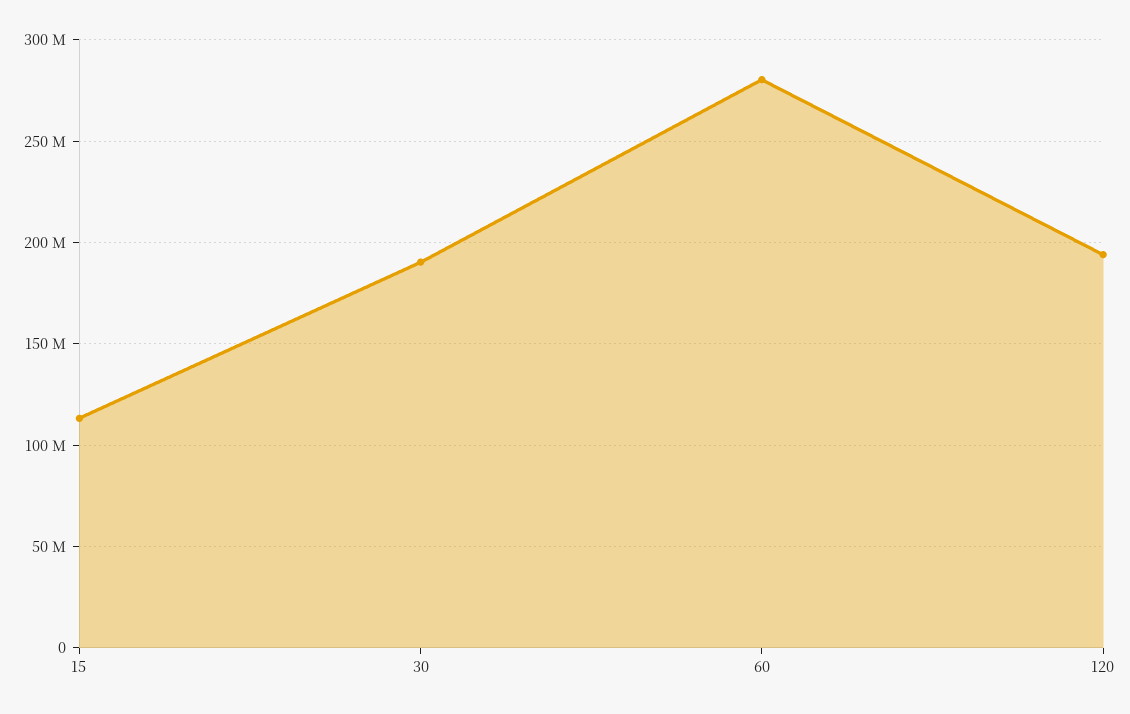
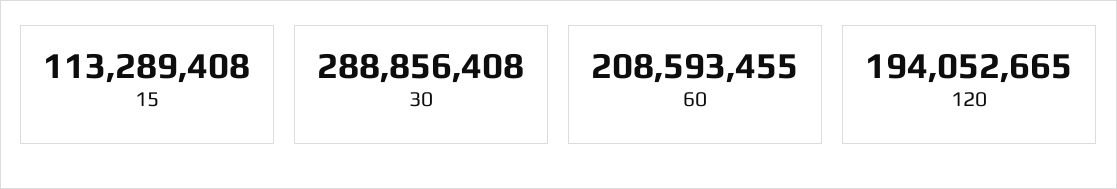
  {
    "15": 113289408,
-   "30": 190000000,
+   "30": 288856408,
-   "60": 280000000,
+   "60": 208593455,
    "120": 194052665
  }

